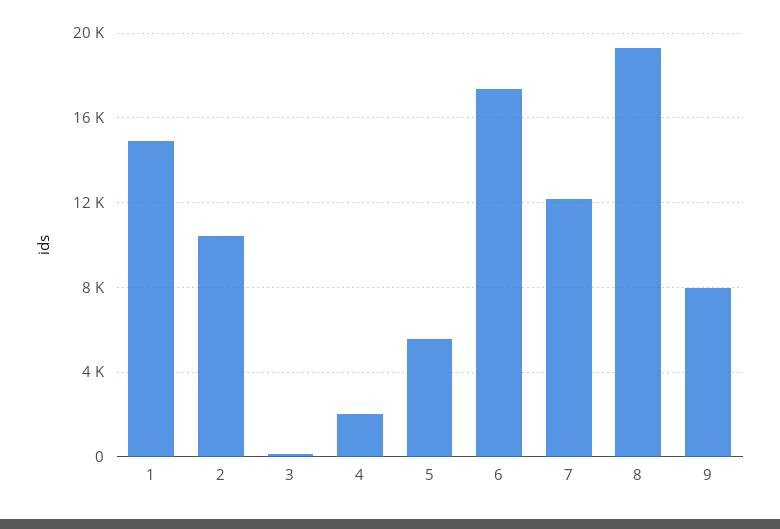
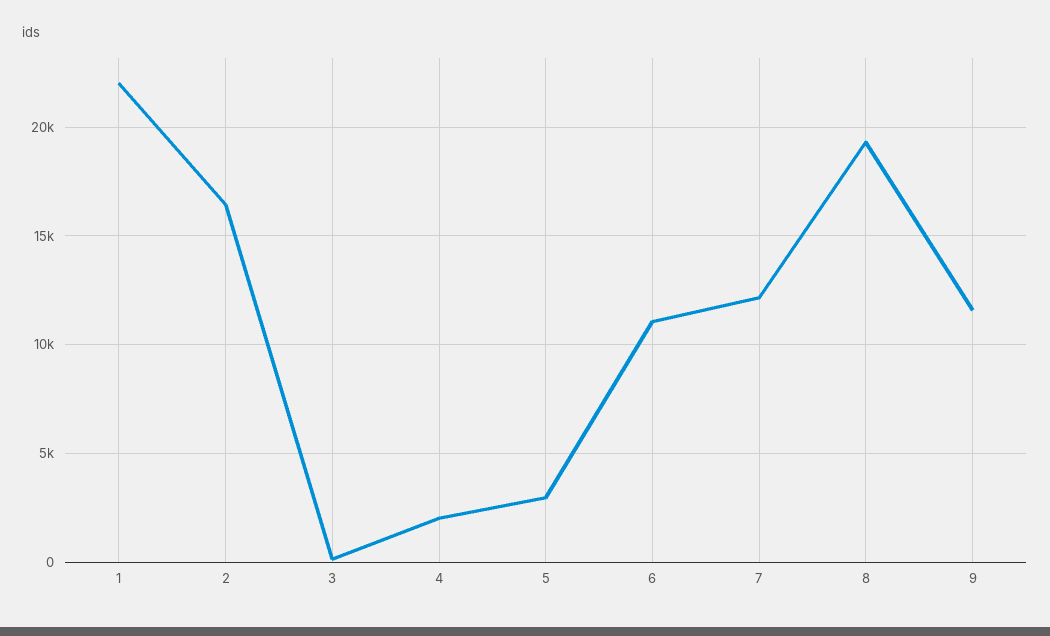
  {
-   "1": 15000,
+   "1": 22000,
-   "2": 10500,
+   "2": 16500,
    "3": 0,
    "4": 2000,
-   "5": 5500,
+   "5": 3000,
-   "6": 17500,
+   "6": 11000,
    "7": 12000,
    "8": 19500,
-   "9": 8000
+   "9": 11500
  }

